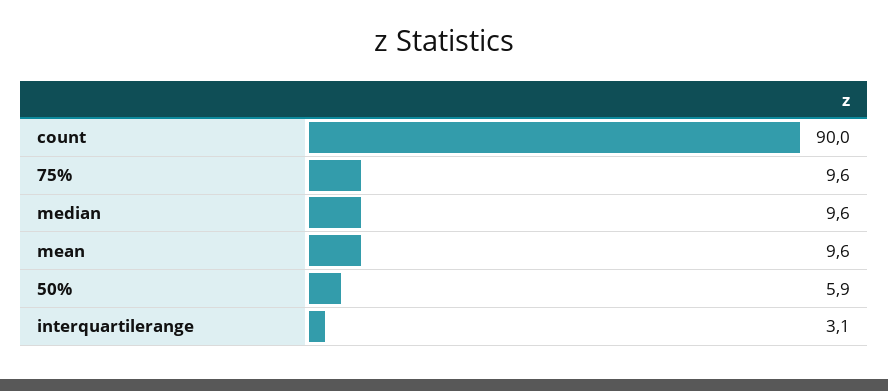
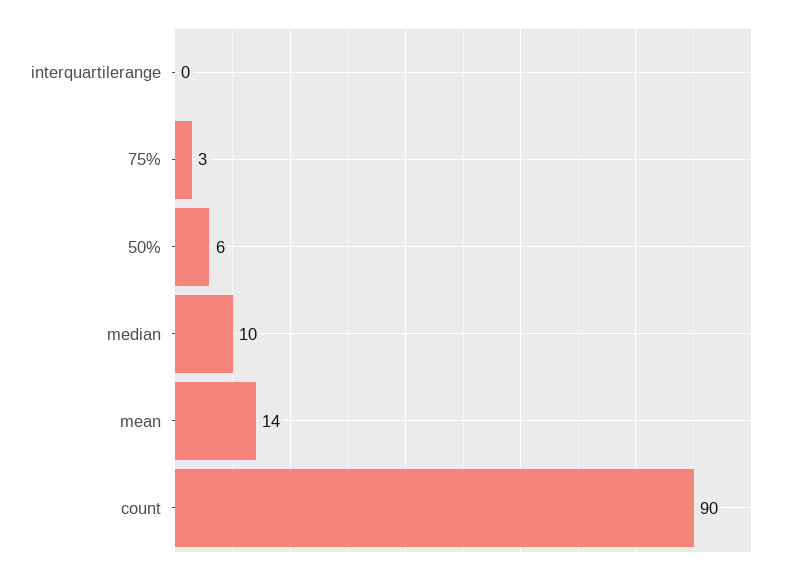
  {
    "count": 90,
-   "75%": 9.6,
+   "75%": 3,
    "median": 9.6,
-   "mean": 9.6,
+   "mean": 14,
    "50%": 5.9,
-   "interquartilerange": 3.1
+   "interquartilerange": 0
  }

